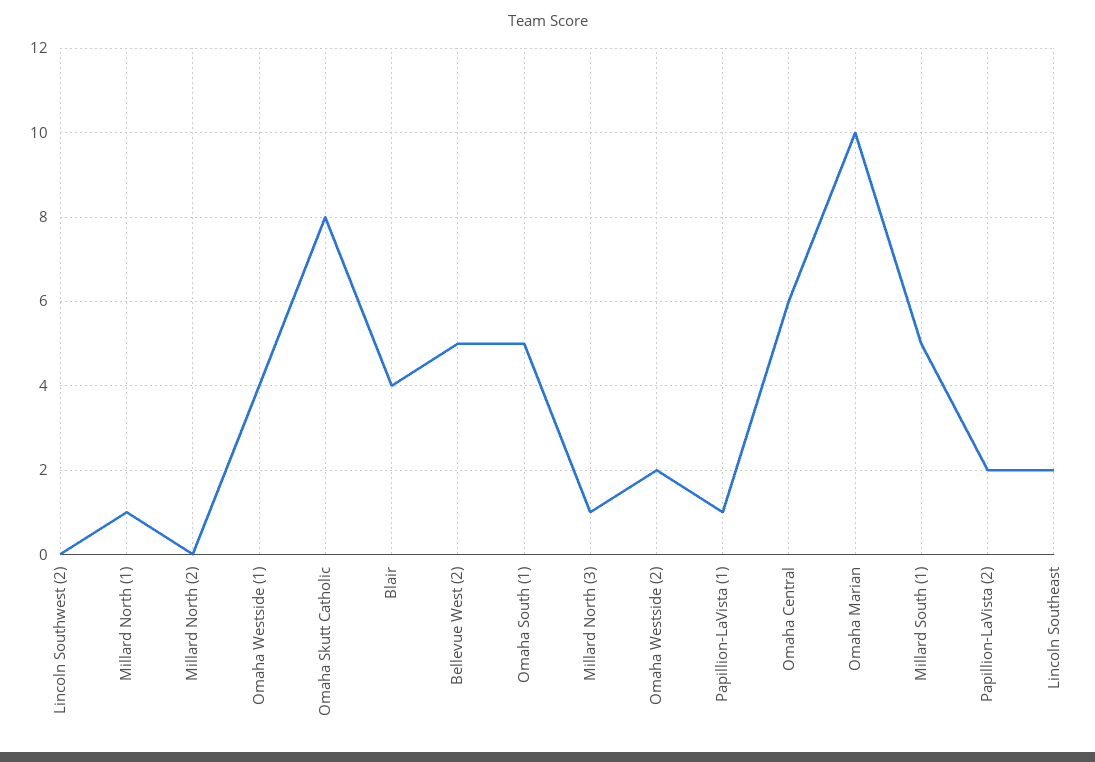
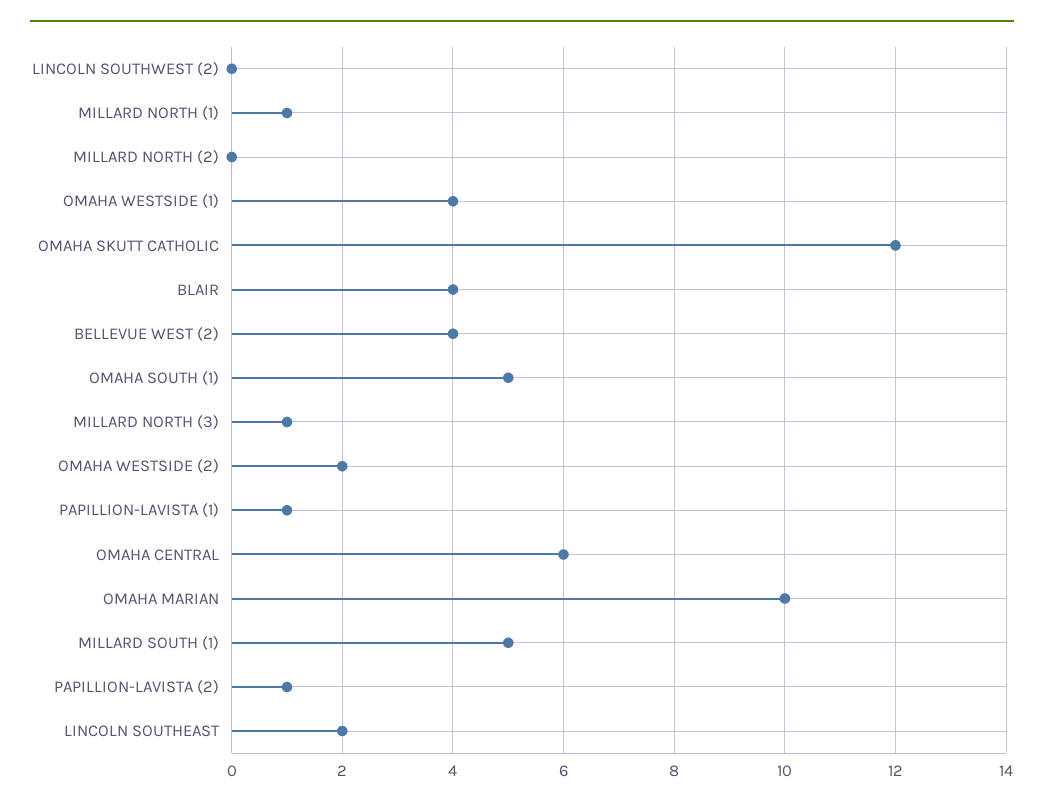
  {
    "Lincoln Southwest (2)": 0,
    "Millard North (1)": 1,
    "Millard North (2)": 0,
    "Omaha Westside (1)": 4,
-   "Omaha Skutt Catholic": 8,
+   "Omaha Skutt Catholic": 12,
    "Blair": 4,
-   "Bellevue West (2)": 5,
+   "Bellevue West (2)": 4,
    "Omaha South (1)": 5,
    "Millard North (3)": 1,
    "Omaha Westside (2)": 2,
    "Papillion-LaVista (1)": 1,
    "Omaha Central": 6,
    "Omaha Marian": 10,
    "Millard South (1)": 5,
-   "Papillion-LaVista (2)": 2,
+   "Papillion-LaVista (2)": 1,
    "Lincoln Southeast": 2
  }

